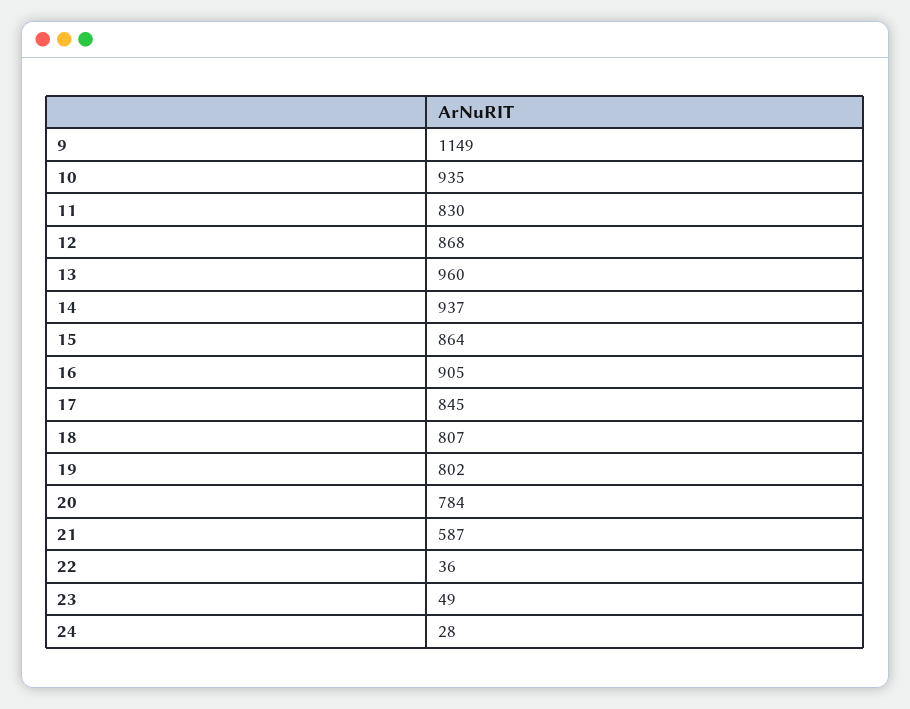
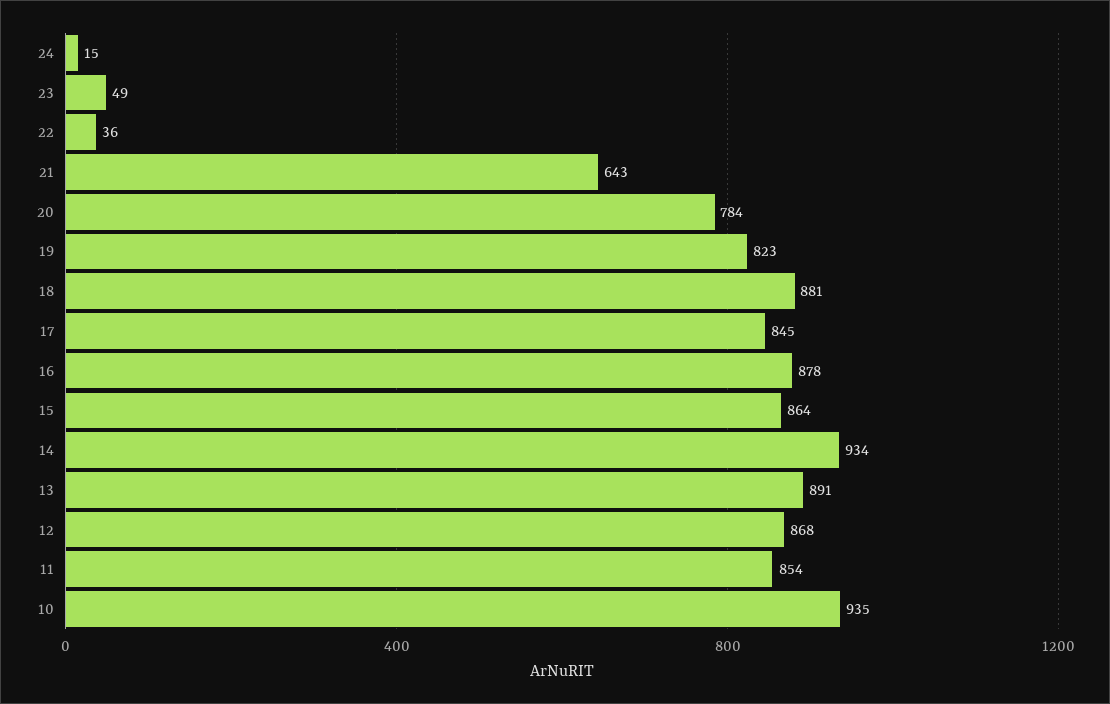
  {
-   "9": 1149,
    "10": 935,
-   "11": 830,
+   "11": 854,
    "12": 868,
-   "13": 960,
+   "13": 891,
-   "14": 937,
+   "14": 934,
    "15": 864,
-   "16": 905,
+   "16": 878,
    "17": 845,
-   "18": 807,
+   "18": 881,
-   "19": 802,
+   "19": 823,
    "20": 784,
-   "21": 587,
+   "21": 643,
    "22": 36,
    "23": 49,
-   "24": 28
+   "24": 15
  }

